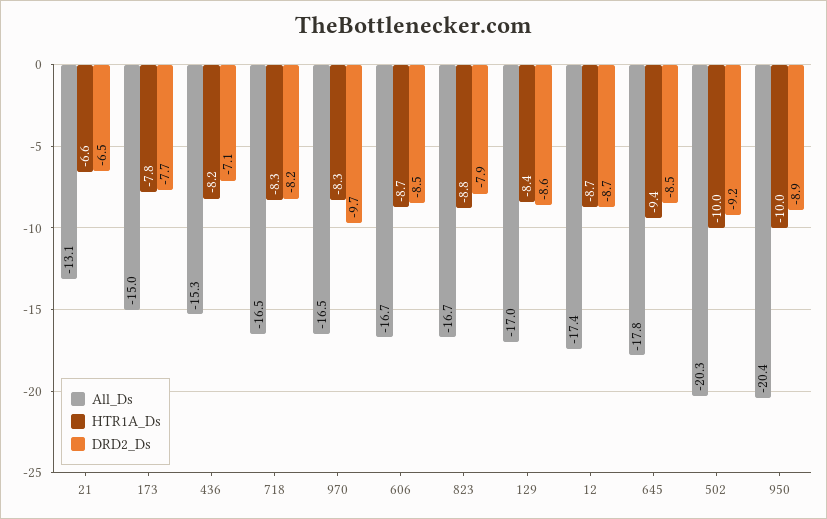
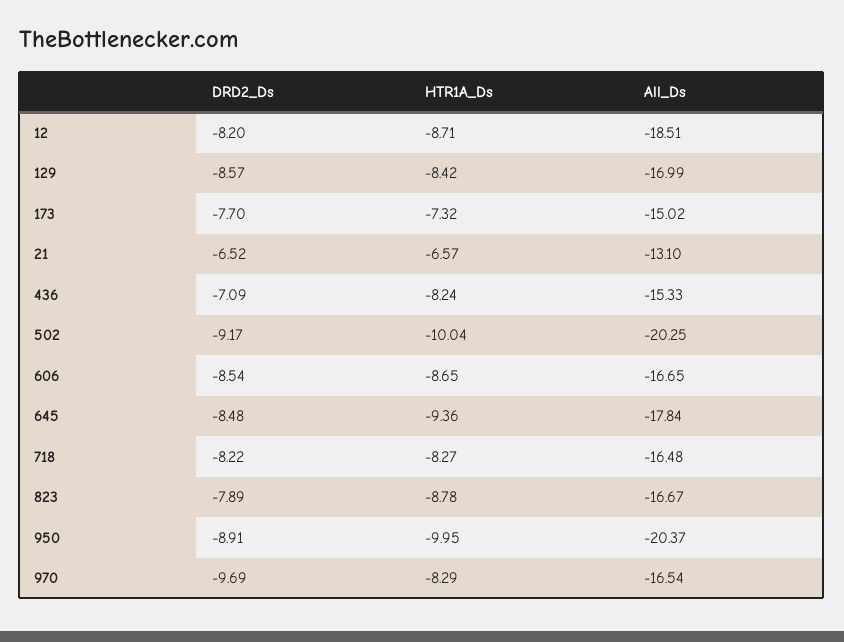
  {
    "All_Ds": {
      "21": -13.1,
      "173": -15.02,
      "436": -15.33,
      "718": -16.48,
      "970": -16.54,
      "606": -16.65,
      "823": -16.67,
      "129": -16.99,
-     "12": -17.4,
+     "12": -18.51,
      "645": -17.84,
      "502": -20.25,
      "950": -20.37
    },
    "HTR1A_Ds": {
      "21": -6.57,
-     "173": -7.8,
+     "173": -7.32,
      "436": -8.24,
      "718": -8.27,
      "970": -8.29,
      "606": -8.65,
      "823": -8.78,
      "129": -8.42,
      "12": -8.71,
      "645": -9.36,
      "502": -10.04,
      "950": -9.95
    },
    "DRD2_Ds": {
      "21": -6.52,
      "173": -7.7,
      "436": -7.09,
      "718": -8.22,
      "970": -9.69,
      "606": -8.54,
      "823": -7.89,
      "129": -8.57,
-     "12": -8.7,
+     "12": -8.2,
      "645": -8.48,
      "502": -9.17,
      "950": -8.91
    }
  }

